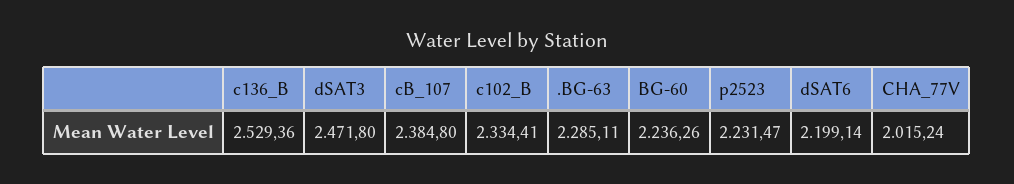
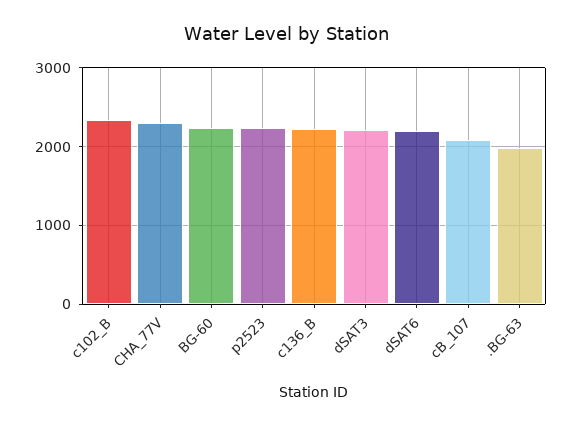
  {
-   "c136_B": 2529.36,
+   "c136_B": 2200,
-   "dSAT3": 2471.8,
+   "dSAT3": 2200,
-   "cB_107": 2384.8,
+   "cB_107": 2100,
    "c102_B": 2334.41,
-   ".BG-63": 2285.11,
+   ".BG-63": 2000,
    "BG-60": 2236.26,
    "p2523": 2231.47,
    "dSAT6": 2199.14,
-   "CHA_77V": 2015.24
+   "CHA_77V": 2300
  }

